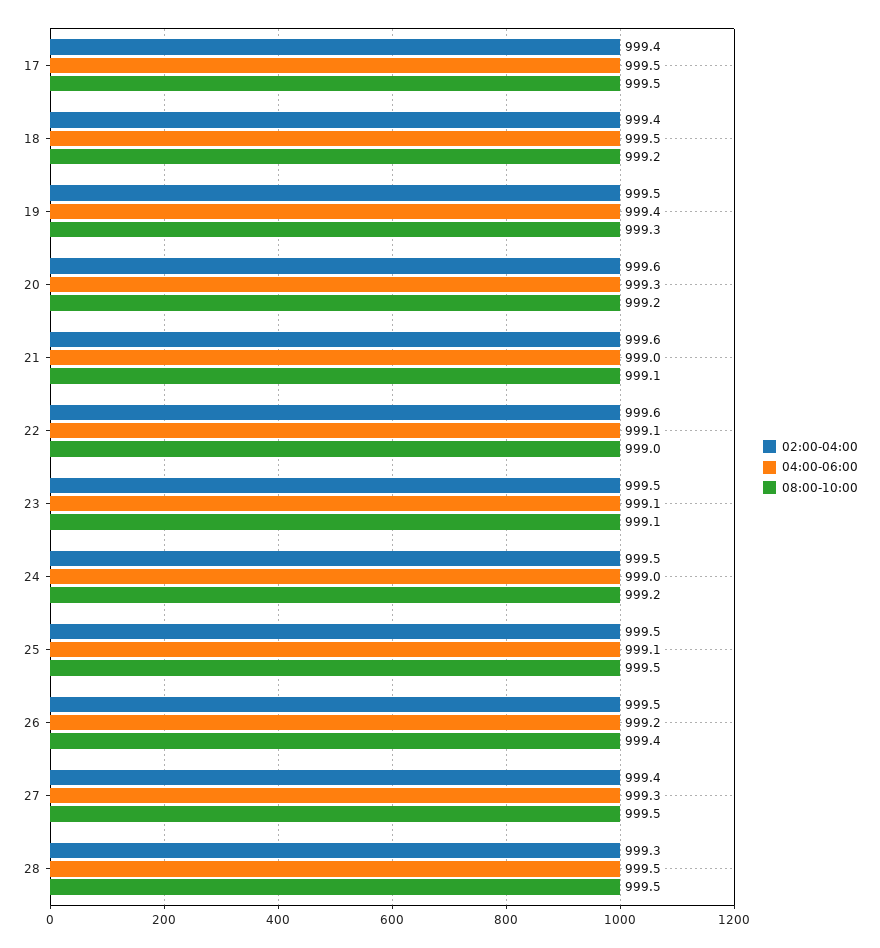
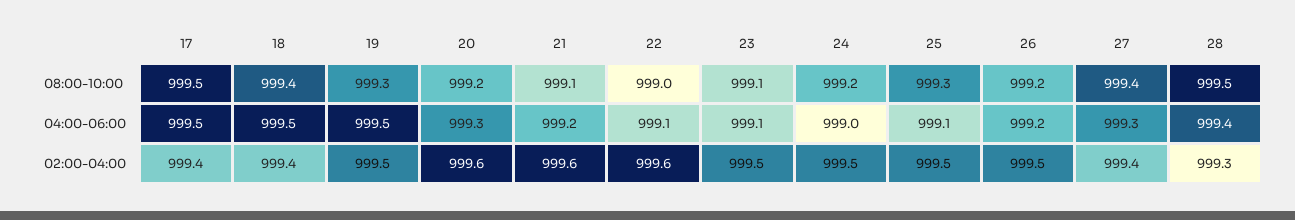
  {
    "02:00-04:00": {
      "17": 999.4,
      "18": 999.4,
      "19": 999.5,
      "20": 999.6,
      "21": 999.6,
      "22": 999.6,
      "23": 999.5,
      "24": 999.5,
      "25": 999.5,
      "26": 999.5,
      "27": 999.4,
      "28": 999.3
    },
    "04:00-06:00": {
      "17": 999.5,
      "18": 999.5,
-     "19": 999.4,
+     "19": 999.5,
      "20": 999.3,
-     "21": 999,
+     "21": 999.2,
      "22": 999.1,
      "23": 999.1,
      "24": 999,
      "25": 999.1,
      "26": 999.2,
      "27": 999.3,
-     "28": 999.5
+     "28": 999.4
    },
    "08:00-10:00": {
      "17": 999.5,
-     "18": 999.2,
+     "18": 999.4,
      "19": 999.3,
      "20": 999.2,
      "21": 999.1,
      "22": 999,
      "23": 999.1,
      "24": 999.2,
-     "25": 999.5,
+     "25": 999.3,
-     "26": 999.4,
+     "26": 999.2,
-     "27": 999.5,
+     "27": 999.4,
      "28": 999.5
    }
  }

